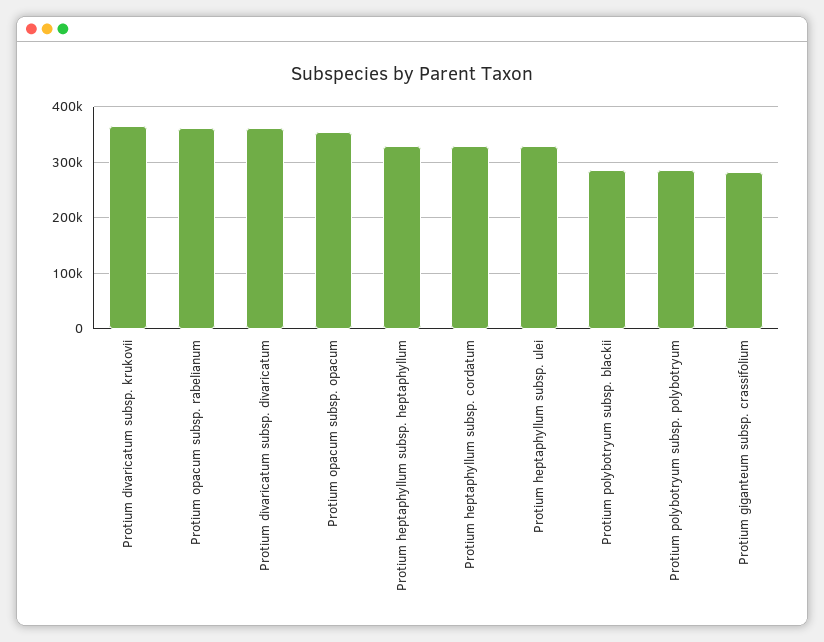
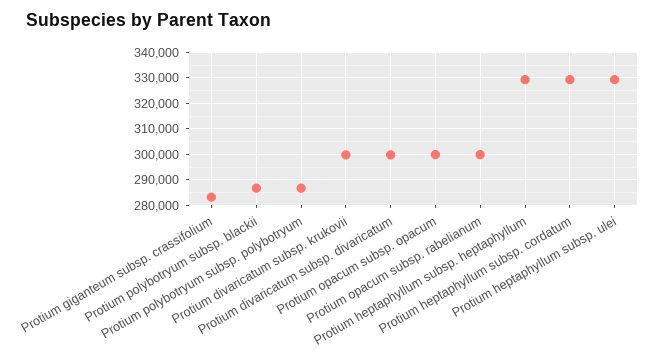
  {
-   "Protium divaricatum subsp. krukovii": 360000,
+   "Protium divaricatum subsp. krukovii": 300000,
-   "Protium opacum subsp. rabelianum": 360000,
+   "Protium opacum subsp. rabelianum": 300000,
-   "Protium divaricatum subsp. divaricatum": 360000,
+   "Protium divaricatum subsp. divaricatum": 300000,
-   "Protium opacum subsp. opacum": 360000,
+   "Protium opacum subsp. opacum": 300000,
    "Protium heptaphyllum subsp. heptaphyllum": 330000,
    "Protium heptaphyllum subsp. cordatum": 330000,
    "Protium heptaphyllum subsp. ulei": 330000,
    "Protium polybotryum subsp. blackii": 287500,
    "Protium polybotryum subsp. polybotryum": 287500,
    "Protium giganteum subsp. crassifolium": 282500
  }

